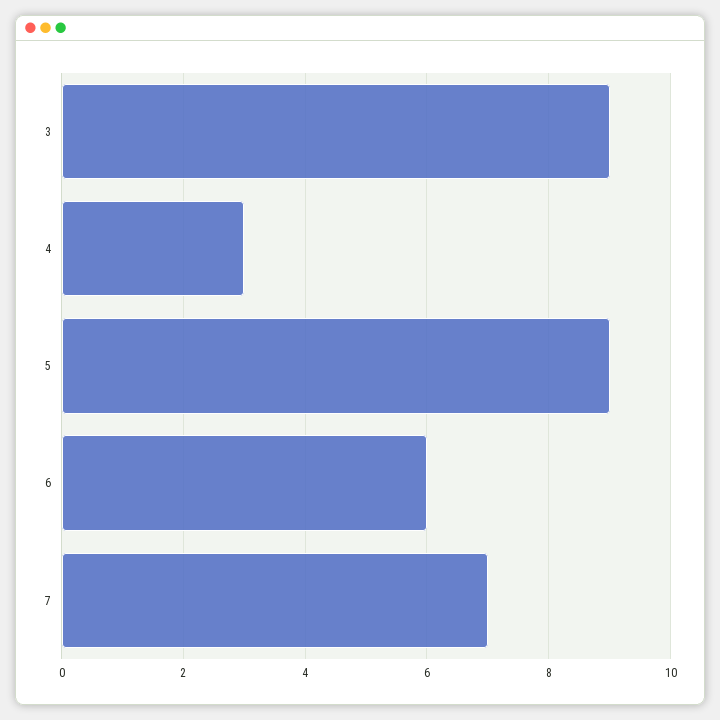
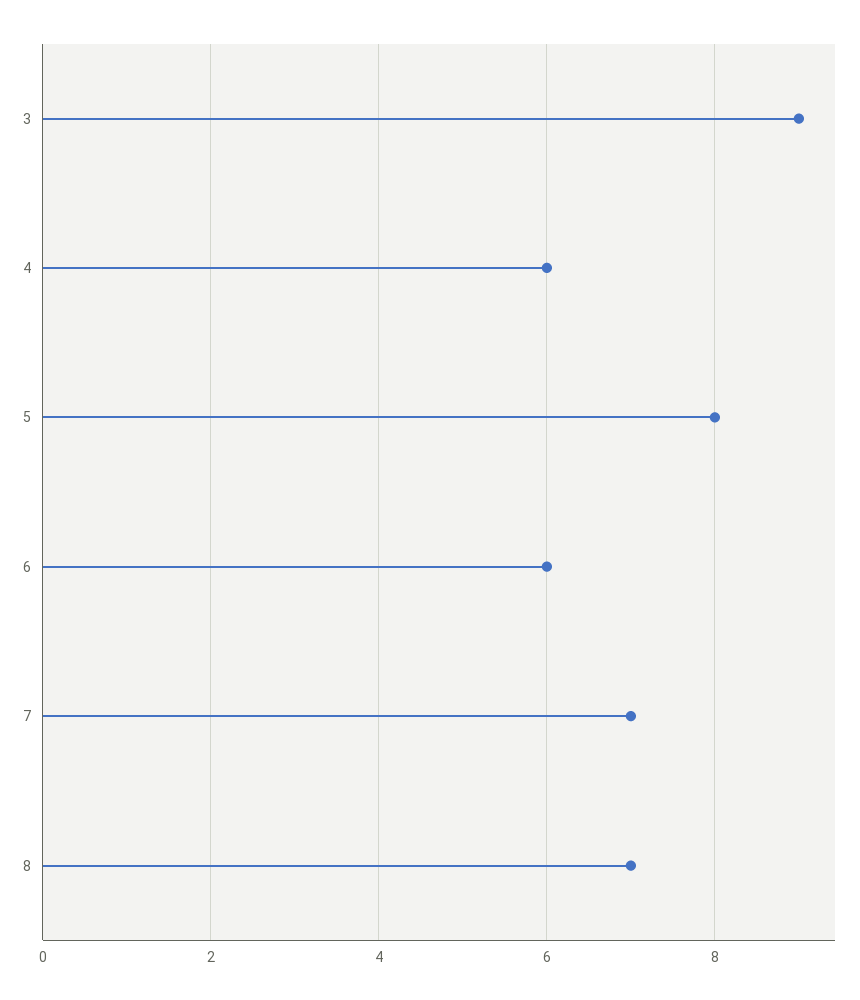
  {
    "3": 9,
-   "4": 3,
+   "4": 6,
-   "5": 9,
+   "5": 8,
    "6": 6,
-   "7": 7
+   "7": 7,
+   "8": 7
  }

